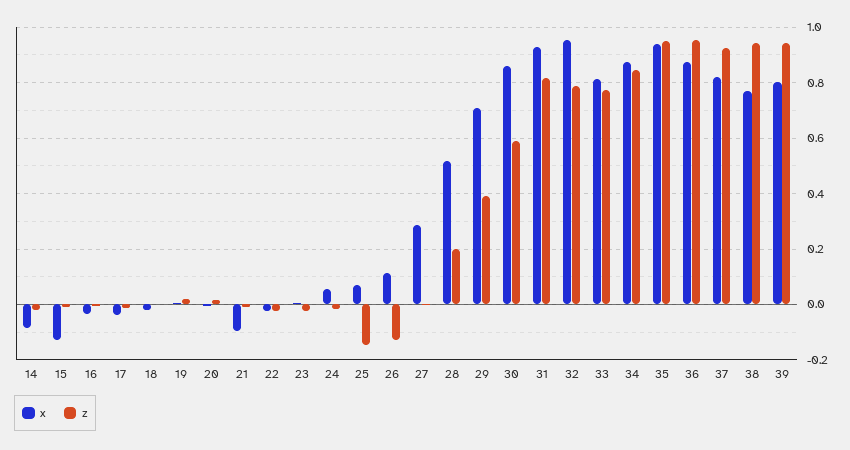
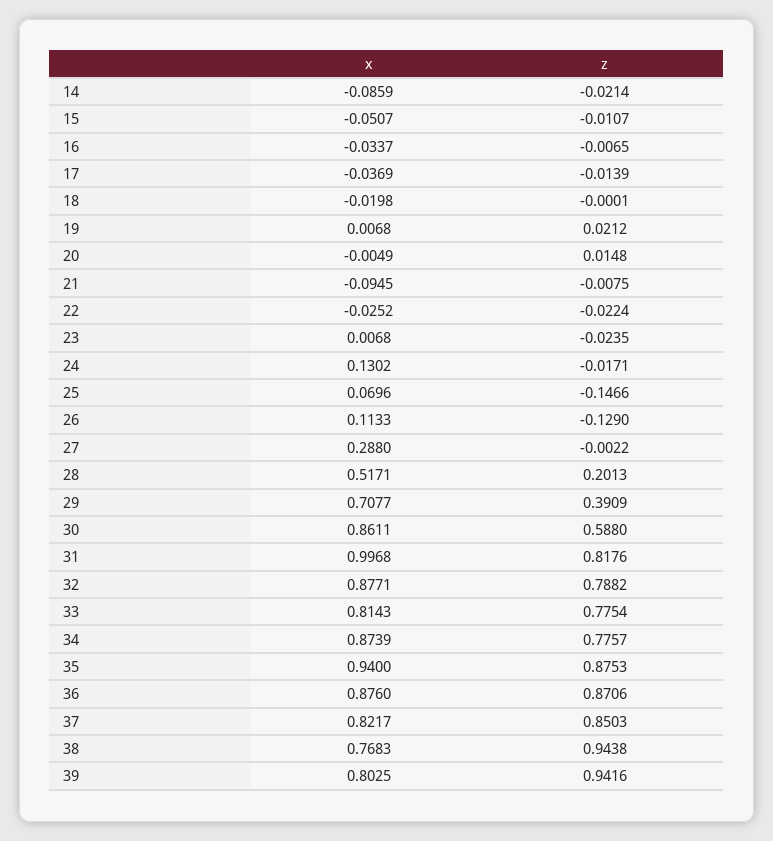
  {
    "x": {
      "14": -0.0859,
-     "15": -0.125,
+     "15": -0.0507,
      "16": -0.0337,
      "17": -0.0369,
      "18": -0.0198,
      "19": 0.0068,
      "20": -0.0049,
      "21": -0.0945,
      "22": -0.0252,
      "23": 0.0068,
-     "24": 0.05,
+     "24": 0.1302,
      "25": 0.0696,
      "26": 0.1133,
      "27": 0.288,
      "28": 0.5171,
      "29": 0.7077,
      "30": 0.8611,
-     "31": 0.925,
+     "31": 0.9968,
-     "32": 0.95,
+     "32": 0.8771,
      "33": 0.8143,
      "34": 0.8739,
      "35": 0.94,
      "36": 0.876,
      "37": 0.8217,
      "38": 0.7683,
      "39": 0.8025
    },
    "z": {
      "14": -0.0214,
      "15": -0.0107,
      "16": -0.0065,
      "17": -0.0139,
      "18": -0.0001,
      "19": 0.0212,
      "20": 0.0148,
      "21": -0.0075,
      "22": -0.0224,
      "23": -0.0235,
      "24": -0.0171,
      "25": -0.1466,
      "26": -0.129,
      "27": -0.0022,
      "28": 0.2013,
      "29": 0.3909,
      "30": 0.588,
      "31": 0.8176,
      "32": 0.7882,
      "33": 0.7754,
-     "34": 0.85,
+     "34": 0.7757,
-     "35": 0.95,
+     "35": 0.8753,
-     "36": 0.95,
+     "36": 0.8706,
-     "37": 0.925,
+     "37": 0.8503,
      "38": 0.9438,
      "39": 0.9416
    }
  }

